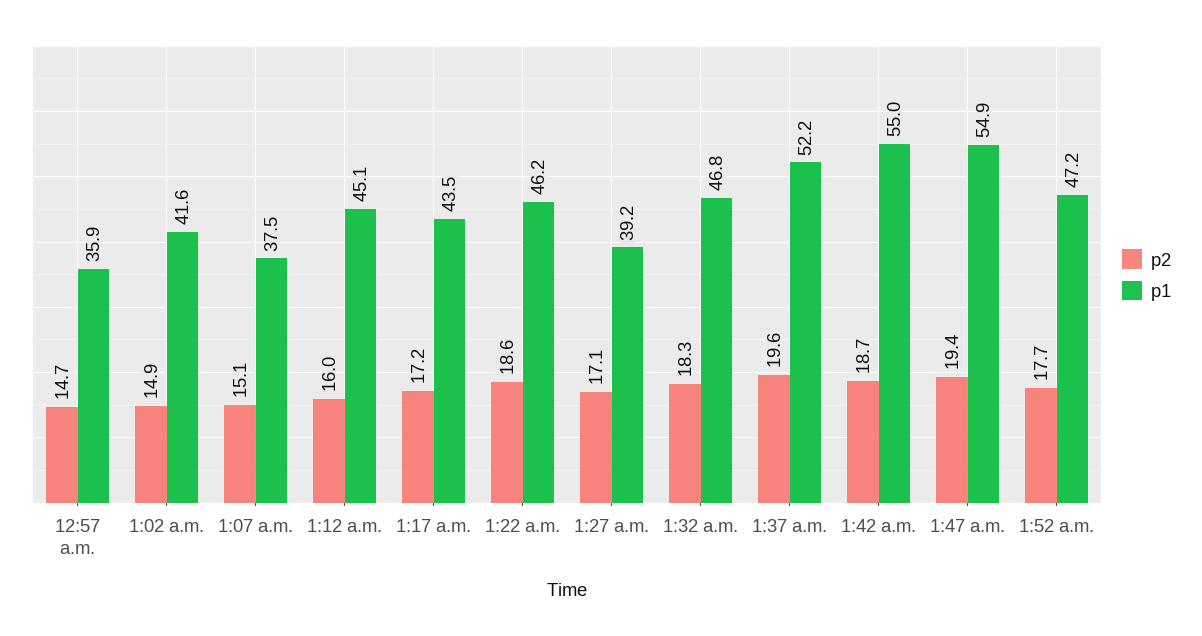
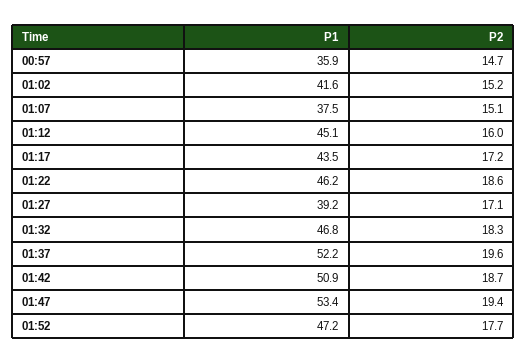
  {
    "p2": {
      "12:57 a.m.": 14.7,
-     "1:02 a.m.": 14.9,
+     "1:02 a.m.": 15.2,
      "1:07 a.m.": 15.1,
      "1:12 a.m.": 16,
      "1:17 a.m.": 17.2,
      "1:22 a.m.": 18.6,
      "1:27 a.m.": 17.1,
      "1:32 a.m.": 18.3,
      "1:37 a.m.": 19.6,
      "1:42 a.m.": 18.7,
      "1:47 a.m.": 19.4,
      "1:52 a.m.": 17.7
    },
    "p1": {
      "12:57 a.m.": 35.9,
      "1:02 a.m.": 41.6,
      "1:07 a.m.": 37.5,
      "1:12 a.m.": 45.1,
      "1:17 a.m.": 43.5,
      "1:22 a.m.": 46.2,
      "1:27 a.m.": 39.2,
      "1:32 a.m.": 46.8,
      "1:37 a.m.": 52.2,
-     "1:42 a.m.": 55,
+     "1:42 a.m.": 50.9,
-     "1:47 a.m.": 54.9,
+     "1:47 a.m.": 53.4,
      "1:52 a.m.": 47.2
    }
  }

